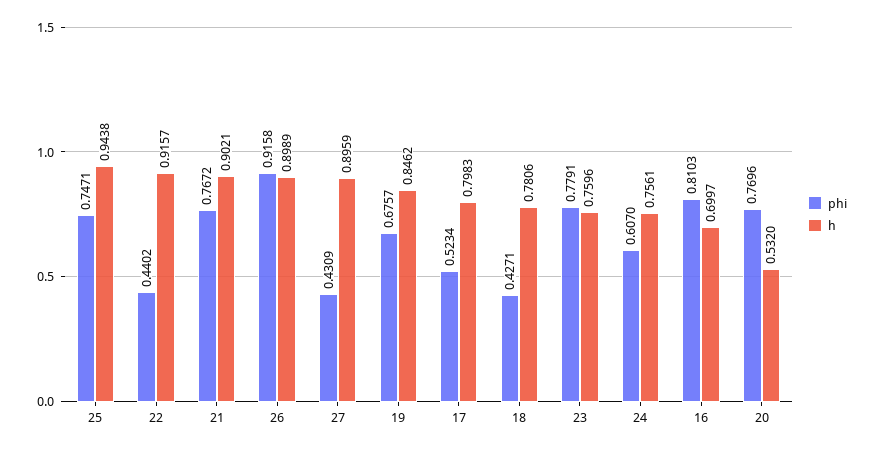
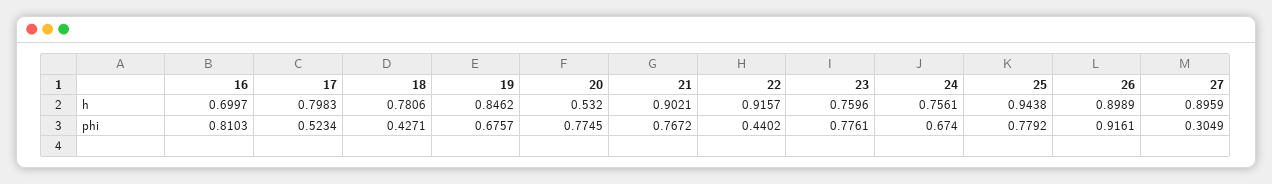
  {
    "phi": {
-     "25": 0.7471,
+     "25": 0.7792,
      "22": 0.4402,
      "21": 0.7672,
-     "26": 0.9158,
+     "26": 0.9161,
-     "27": 0.4309,
+     "27": 0.3049,
      "19": 0.6757,
      "17": 0.5234,
      "18": 0.4271,
-     "23": 0.7791,
+     "23": 0.7761,
-     "24": 0.607,
+     "24": 0.674,
      "16": 0.8103,
-     "20": 0.7696
+     "20": 0.7745
    },
    "h": {
      "25": 0.9438,
      "22": 0.9157,
      "21": 0.9021,
      "26": 0.8989,
      "27": 0.8959,
      "19": 0.8462,
      "17": 0.7983,
      "18": 0.7806,
      "23": 0.7596,
      "24": 0.7561,
      "16": 0.6997,
      "20": 0.532
    }
  }

